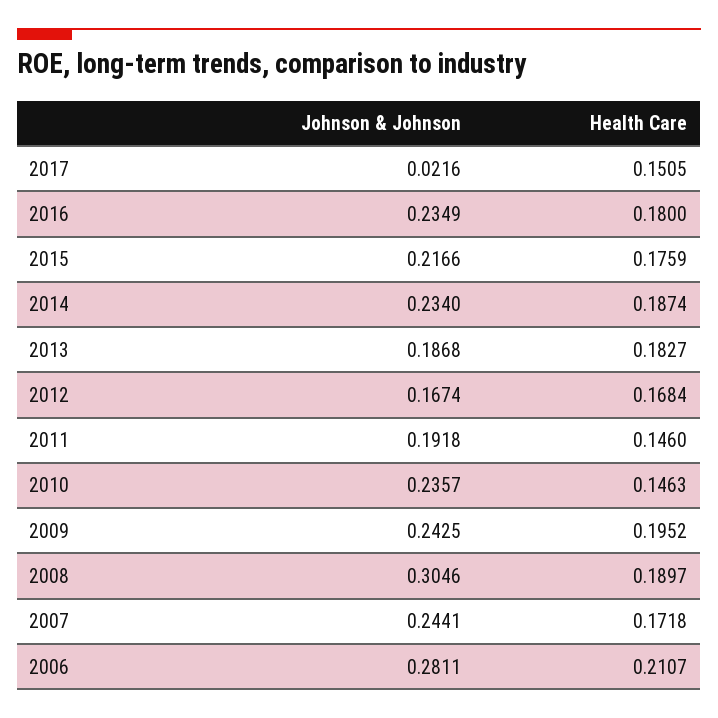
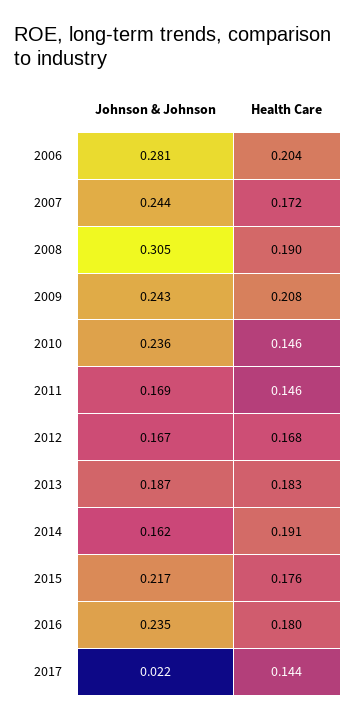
  {
    "Johnson & Johnson": {
      "2017": 0.0216,
      "2016": 0.2349,
      "2015": 0.2166,
-     "2014": 0.234,
+     "2014": 0.162,
      "2013": 0.1868,
      "2012": 0.1674,
-     "2011": 0.1918,
+     "2011": 0.169,
      "2010": 0.2357,
      "2009": 0.2425,
      "2008": 0.3046,
      "2007": 0.2441,
      "2006": 0.2811
    },
    "Health Care": {
-     "2017": 0.1505,
+     "2017": 0.144,
      "2016": 0.18,
      "2015": 0.1759,
-     "2014": 0.1874,
+     "2014": 0.191,
      "2013": 0.1827,
      "2012": 0.1684,
      "2011": 0.146,
      "2010": 0.1463,
-     "2009": 0.1952,
+     "2009": 0.208,
      "2008": 0.1897,
      "2007": 0.1718,
-     "2006": 0.2107
+     "2006": 0.204
    }
  }

